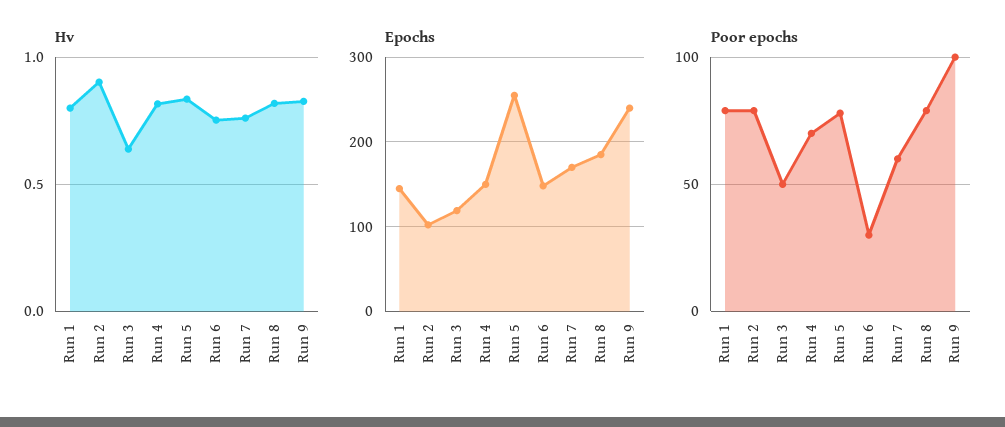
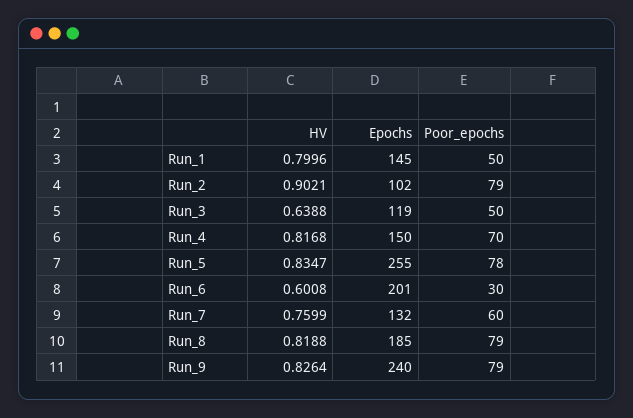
  {
    "Hv": {
      "Run 1": 0.7996,
      "Run 2": 0.9021,
      "Run 3": 0.6388,
      "Run 4": 0.8168,
      "Run 5": 0.8347,
-     "Run 6": 0.75,
+     "Run 6": 0.6008,
      "Run 7": 0.7599,
      "Run 8": 0.8188,
      "Run 9": 0.8264
    },
    "Epochs": {
      "Run 1": 145,
      "Run 2": 102,
      "Run 3": 119,
      "Run 4": 150,
      "Run 5": 255,
-     "Run 6": 150,
+     "Run 6": 201,
-     "Run 7": 170,
+     "Run 7": 132,
      "Run 8": 185,
      "Run 9": 240
    },
    "Poor epochs": {
-     "Run 1": 80,
+     "Run 1": 50,
      "Run 2": 79,
      "Run 3": 50,
      "Run 4": 70,
      "Run 5": 78,
      "Run 6": 30,
      "Run 7": 60,
      "Run 8": 79,
-     "Run 9": 100
+     "Run 9": 79
    }
  }

